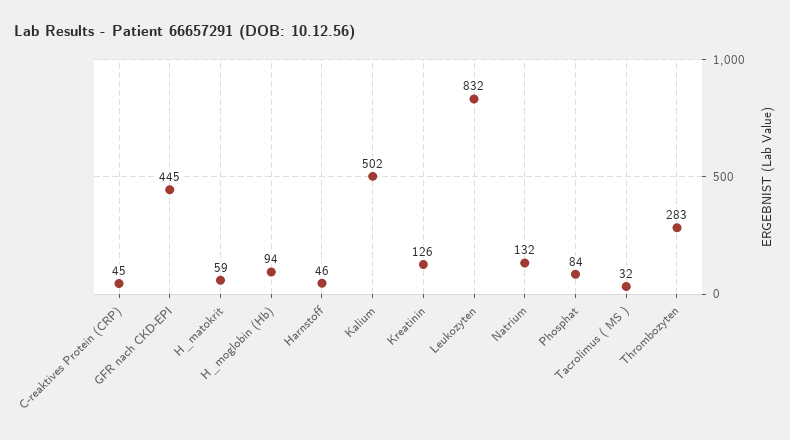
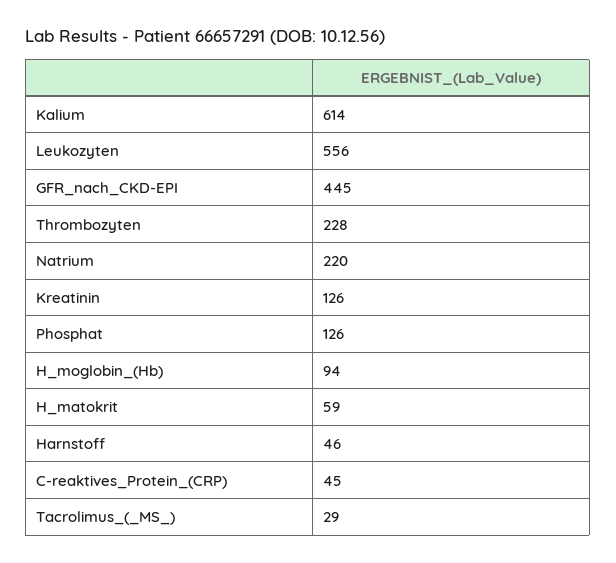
  {
    "C-reaktives Protein (CRP)": 45,
    "GFR nach CKD-EPI": 445,
    "H_matokrit": 59,
    "H_moglobin (Hb)": 94,
    "Harnstoff": 46,
-   "Kalium": 502,
+   "Kalium": 614,
    "Kreatinin": 126,
-   "Leukozyten": 832,
+   "Leukozyten": 556,
-   "Natrium": 132,
+   "Natrium": 220,
-   "Phosphat": 84,
+   "Phosphat": 126,
-   "Tacrolimus ( MS )": 32,
+   "Tacrolimus ( MS )": 29,
-   "Thrombozyten": 283
+   "Thrombozyten": 228
  }

